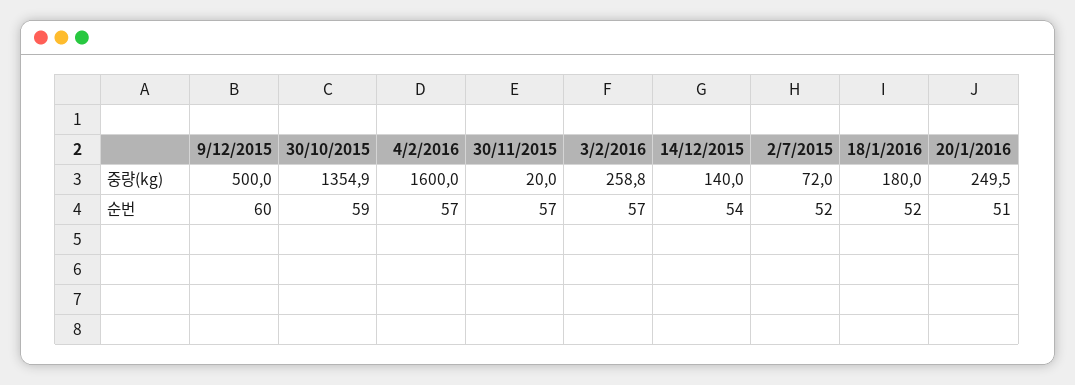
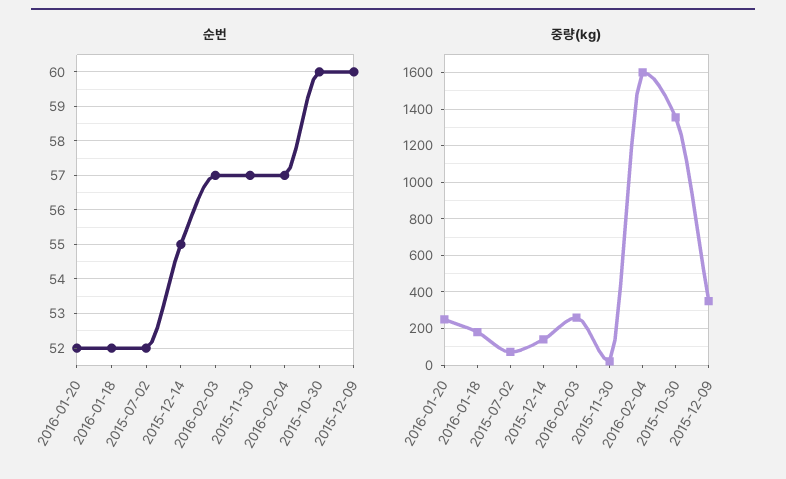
  {
    "중량(kg)": {
-     "9/12/2015": 500,
+     "9/12/2015": 350,
      "30/10/2015": 1354.9,
      "4/2/2016": 1600,
      "30/11/2015": 20,
      "3/2/2016": 258.8,
      "14/12/2015": 140,
      "2/7/2015": 72,
      "18/1/2016": 180,
      "20/1/2016": 249.5
    },
    "순번": {
      "9/12/2015": 60,
-     "30/10/2015": 59,
+     "30/10/2015": 60,
      "4/2/2016": 57,
      "30/11/2015": 57,
      "3/2/2016": 57,
-     "14/12/2015": 54,
+     "14/12/2015": 55,
      "2/7/2015": 52,
      "18/1/2016": 52,
-     "20/1/2016": 51
+     "20/1/2016": 52
    }
  }

